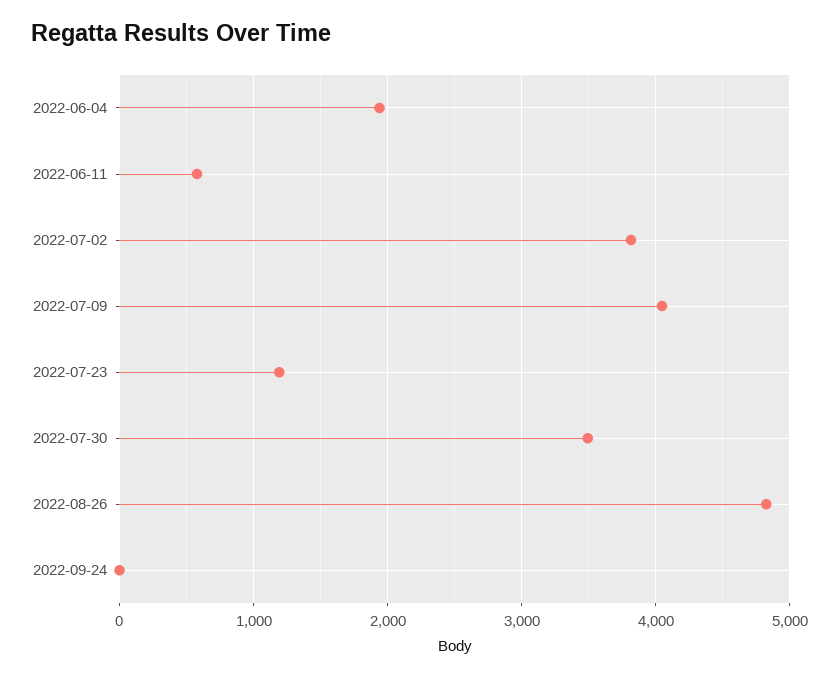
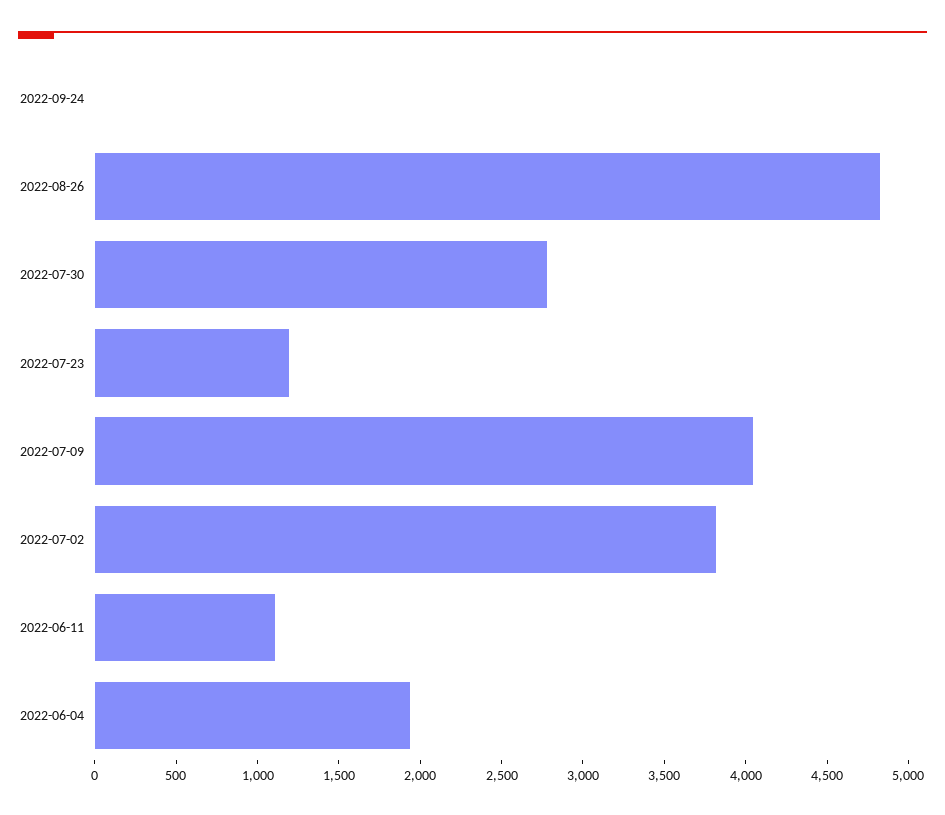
  {
    "2022-06-04": 1900,
-   "2022-06-11": 600,
+   "2022-06-11": 1100,
    "2022-07-02": 3800,
    "2022-07-09": 4000,
    "2022-07-23": 1200,
-   "2022-07-30": 3500,
+   "2022-07-30": 2800,
    "2022-08-26": 4800,
    "2022-09-24": 0
  }

